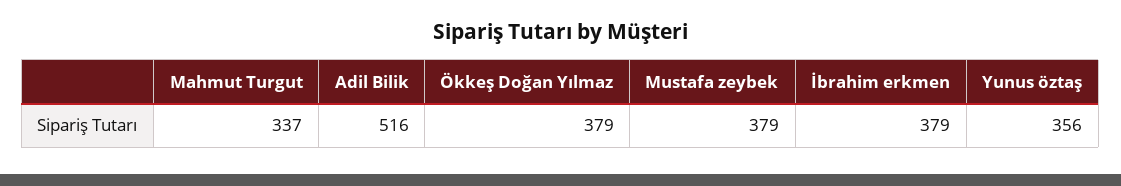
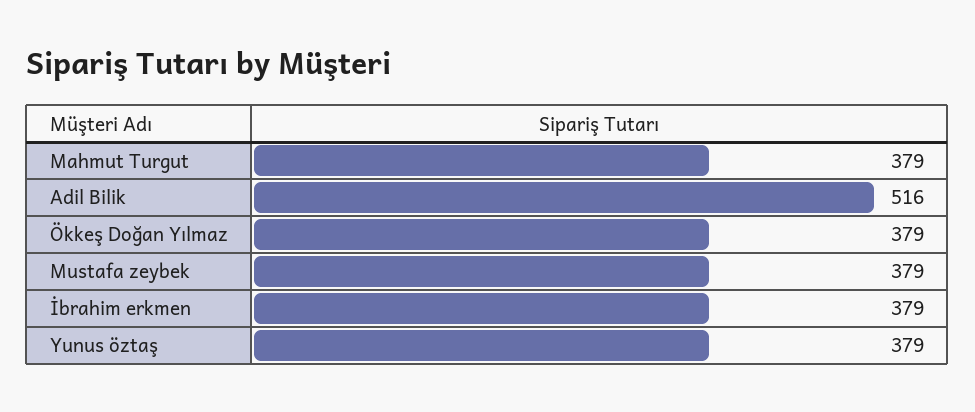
  {
-   "Mahmut Turgut": 337,
+   "Mahmut Turgut": 379,
    "Adil Bilik": 516,
    "Ökkeş Doğan Yılmaz": 379,
    "Mustafa zeybek": 379,
    "İbrahim erkmen": 379,
-   "Yunus öztaş": 356
+   "Yunus öztaş": 379
  }

